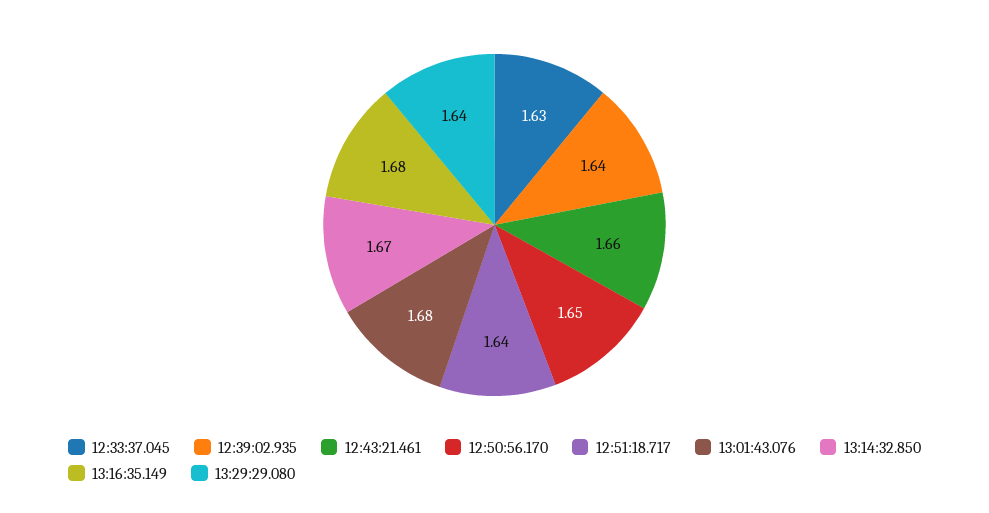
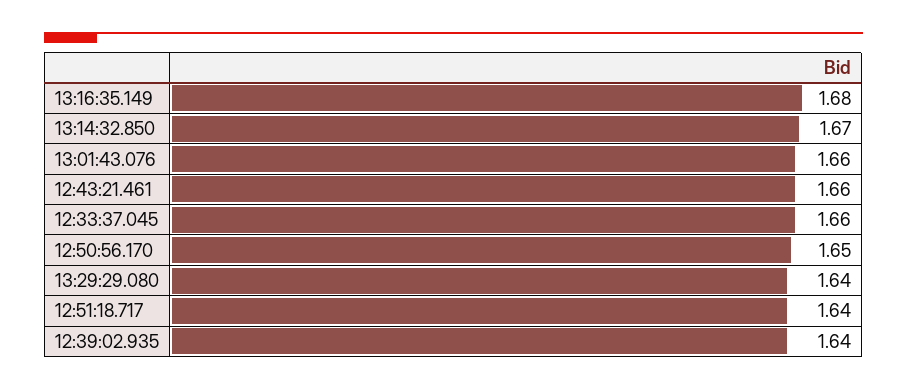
  {
-   "12:33:37.045": 1.63,
+   "12:33:37.045": 1.66,
    "12:39:02.935": 1.64,
    "12:43:21.461": 1.66,
    "12:50:56.170": 1.65,
    "12:51:18.717": 1.64,
-   "13:01:43.076": 1.68,
+   "13:01:43.076": 1.66,
    "13:14:32.850": 1.67,
    "13:16:35.149": 1.68,
    "13:29:29.080": 1.64
  }

